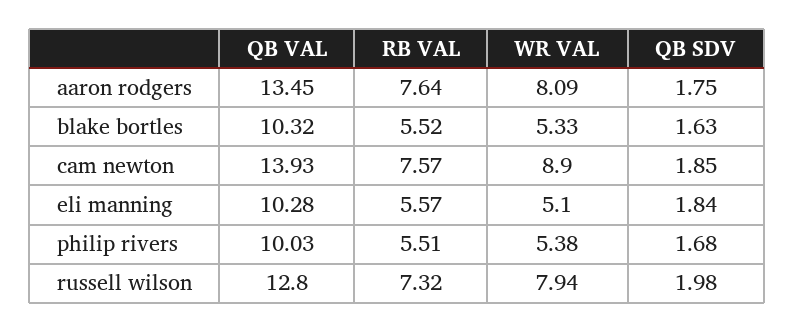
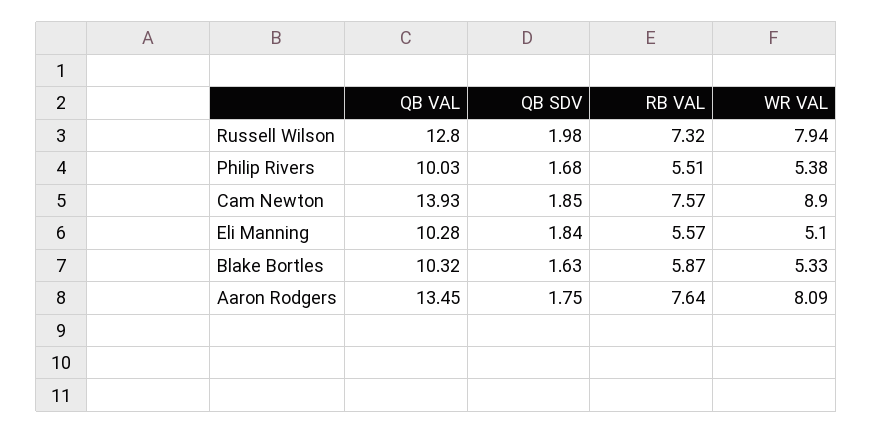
  {
    "QB VAL": {
      "aaron rodgers": 13.45,
      "blake bortles": 10.32,
      "cam newton": 13.93,
      "eli manning": 10.28,
      "philip rivers": 10.03,
      "russell wilson": 12.8
    },
    "RB VAL": {
      "aaron rodgers": 7.64,
-     "blake bortles": 5.52,
+     "blake bortles": 5.87,
      "cam newton": 7.57,
      "eli manning": 5.57,
      "philip rivers": 5.51,
      "russell wilson": 7.32
    },
    "WR VAL": {
      "aaron rodgers": 8.09,
      "blake bortles": 5.33,
      "cam newton": 8.9,
      "eli manning": 5.1,
      "philip rivers": 5.38,
      "russell wilson": 7.94
    },
    "QB SDV": {
      "aaron rodgers": 1.75,
      "blake bortles": 1.63,
      "cam newton": 1.85,
      "eli manning": 1.84,
      "philip rivers": 1.68,
      "russell wilson": 1.98
    }
  }

